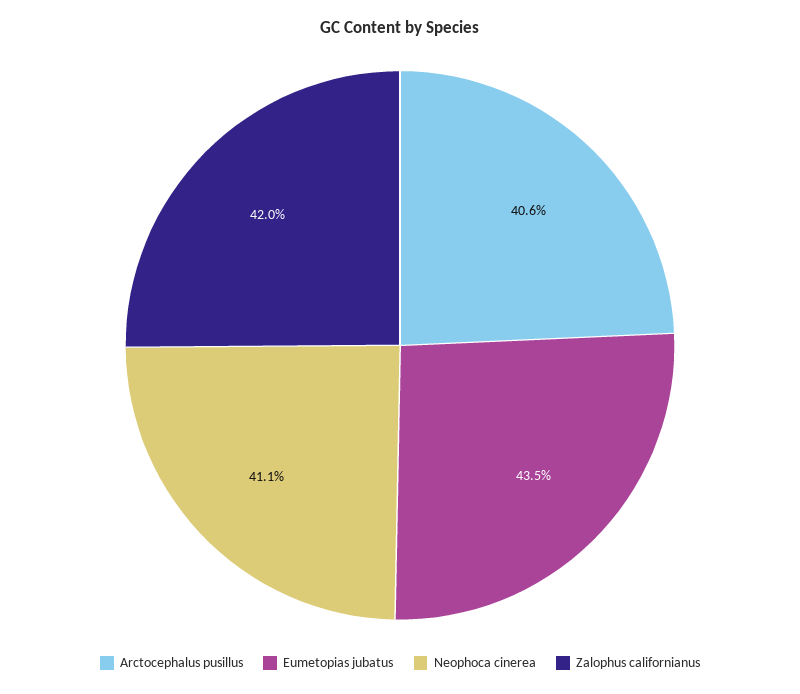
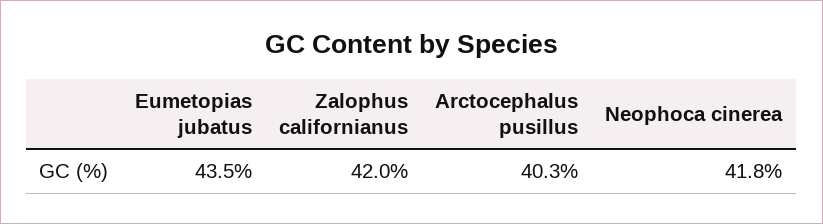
  {
-   "Arctocephalus pusillus": 40.6,
+   "Arctocephalus pusillus": 40.3,
    "Eumetopias jubatus": 43.5,
-   "Neophoca cinerea": 41.1,
+   "Neophoca cinerea": 41.8,
    "Zalophus californianus": 42
  }

